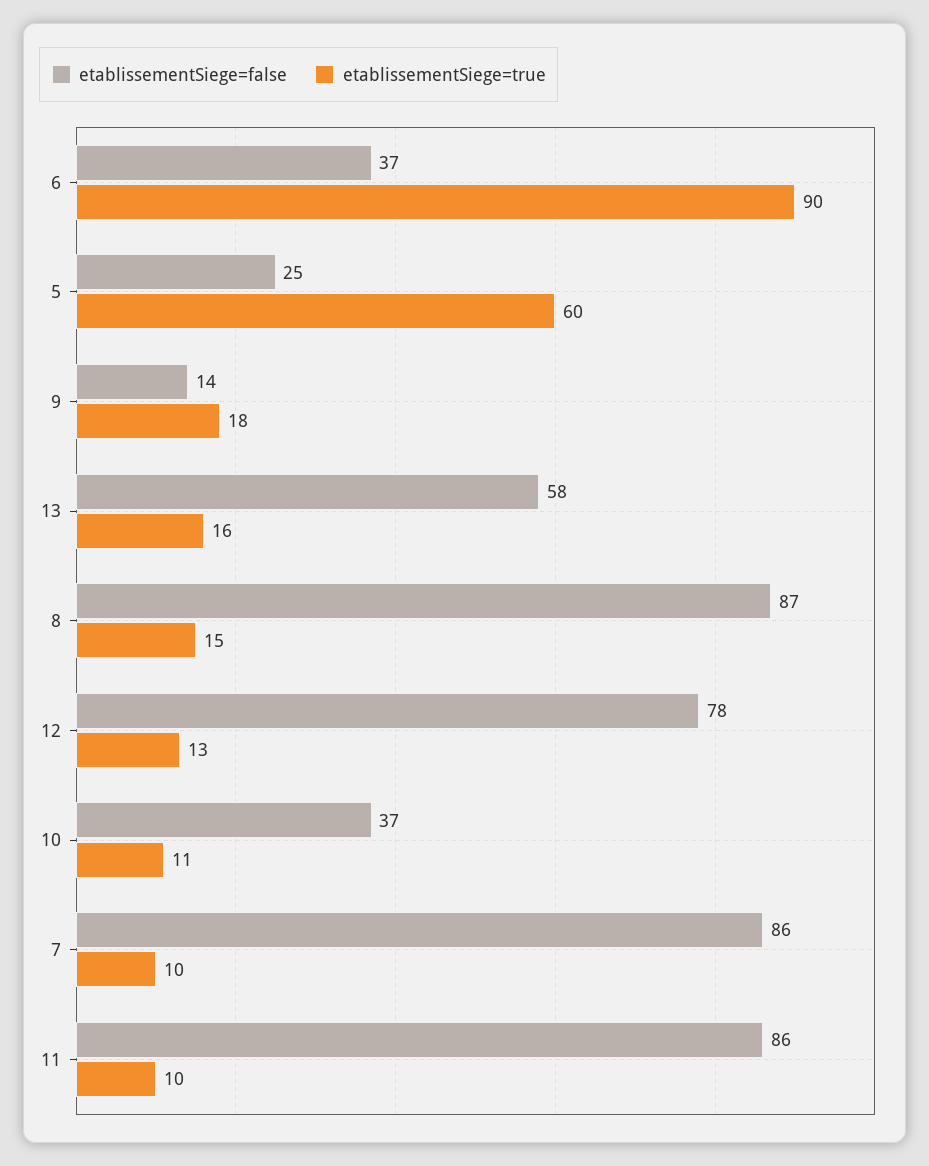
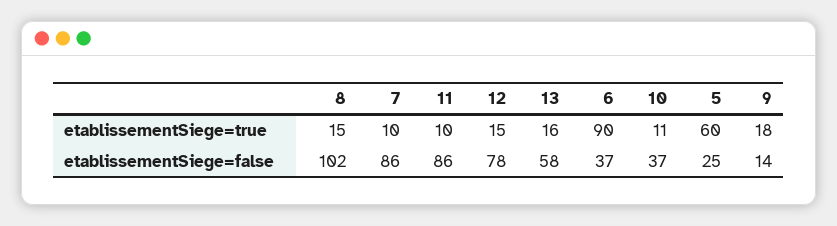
  {
    "etablissementSiege=false": {
      "6": 37,
      "5": 25,
      "9": 14,
      "13": 58,
-     "8": 87,
+     "8": 102,
      "12": 78,
      "10": 37,
      "7": 86,
      "11": 86
    },
    "etablissementSiege=true": {
      "6": 90,
      "5": 60,
      "9": 18,
      "13": 16,
      "8": 15,
-     "12": 13,
+     "12": 15,
      "10": 11,
      "7": 10,
      "11": 10
    }
  }

